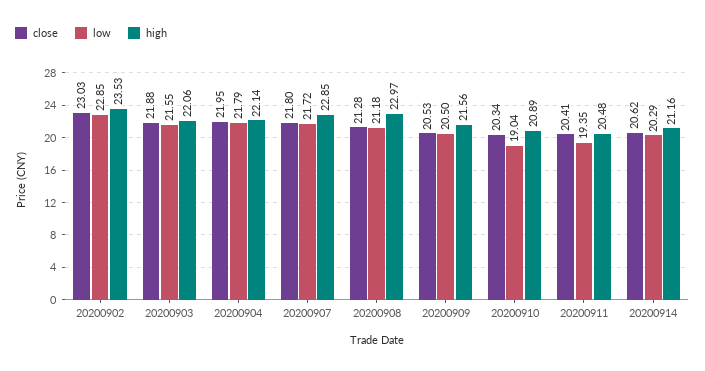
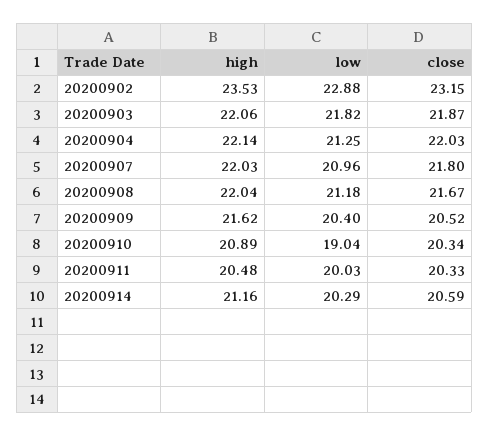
  {
    "close": {
-     "20200902": 23.03,
+     "20200902": 23.15,
-     "20200903": 21.88,
+     "20200903": 21.87,
-     "20200904": 21.95,
+     "20200904": 22.03,
      "20200907": 21.8,
-     "20200908": 21.28,
+     "20200908": 21.67,
-     "20200909": 20.53,
+     "20200909": 20.52,
      "20200910": 20.34,
-     "20200911": 20.41,
+     "20200911": 20.33,
-     "20200914": 20.62
+     "20200914": 20.59
    },
    "low": {
-     "20200902": 22.85,
+     "20200902": 22.88,
-     "20200903": 21.55,
+     "20200903": 21.82,
-     "20200904": 21.79,
+     "20200904": 21.25,
-     "20200907": 21.72,
+     "20200907": 20.96,
      "20200908": 21.18,
-     "20200909": 20.5,
+     "20200909": 20.4,
      "20200910": 19.04,
-     "20200911": 19.35,
+     "20200911": 20.03,
      "20200914": 20.29
    },
    "high": {
      "20200902": 23.53,
      "20200903": 22.06,
      "20200904": 22.14,
-     "20200907": 22.85,
+     "20200907": 22.03,
-     "20200908": 22.97,
+     "20200908": 22.04,
-     "20200909": 21.56,
+     "20200909": 21.62,
      "20200910": 20.89,
      "20200911": 20.48,
      "20200914": 21.16
    }
  }

